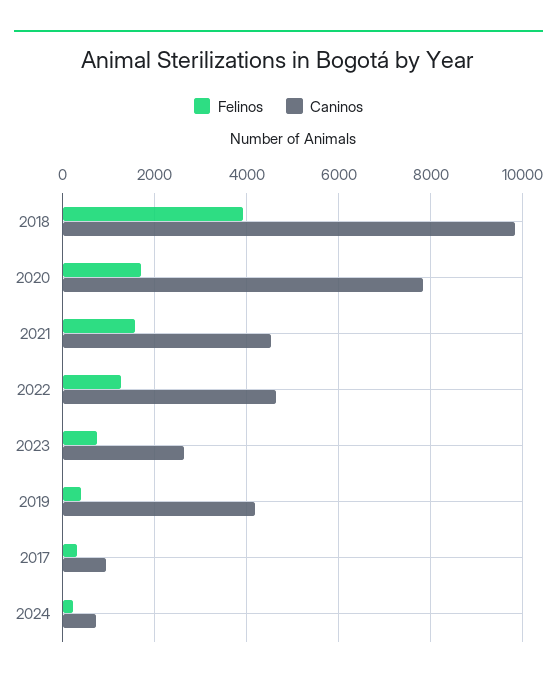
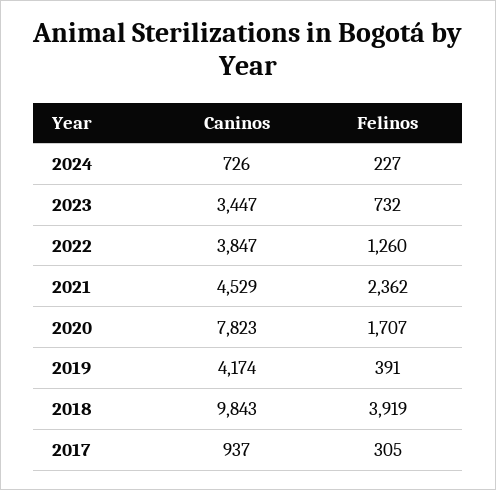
  {
    "Felinos": {
      "2018": 3919,
      "2020": 1707,
-     "2021": 1600,
+     "2021": 2362,
      "2022": 1260,
      "2023": 732,
      "2019": 391,
      "2017": 305,
      "2024": 227
    },
    "Caninos": {
      "2018": 9843,
      "2020": 7823,
      "2021": 4529,
-     "2022": 4600,
+     "2022": 3847,
-     "2023": 2600,
+     "2023": 3447,
      "2019": 4174,
      "2017": 937,
      "2024": 726
    }
  }

